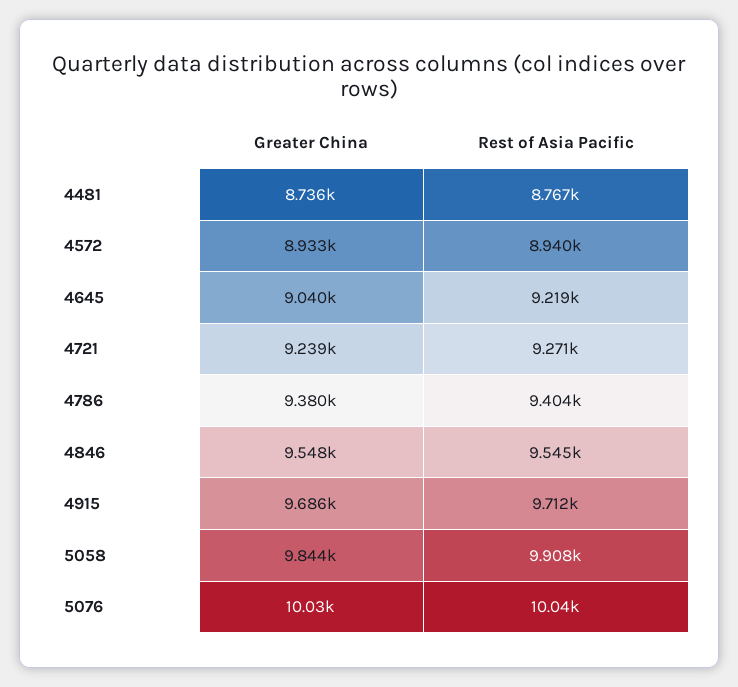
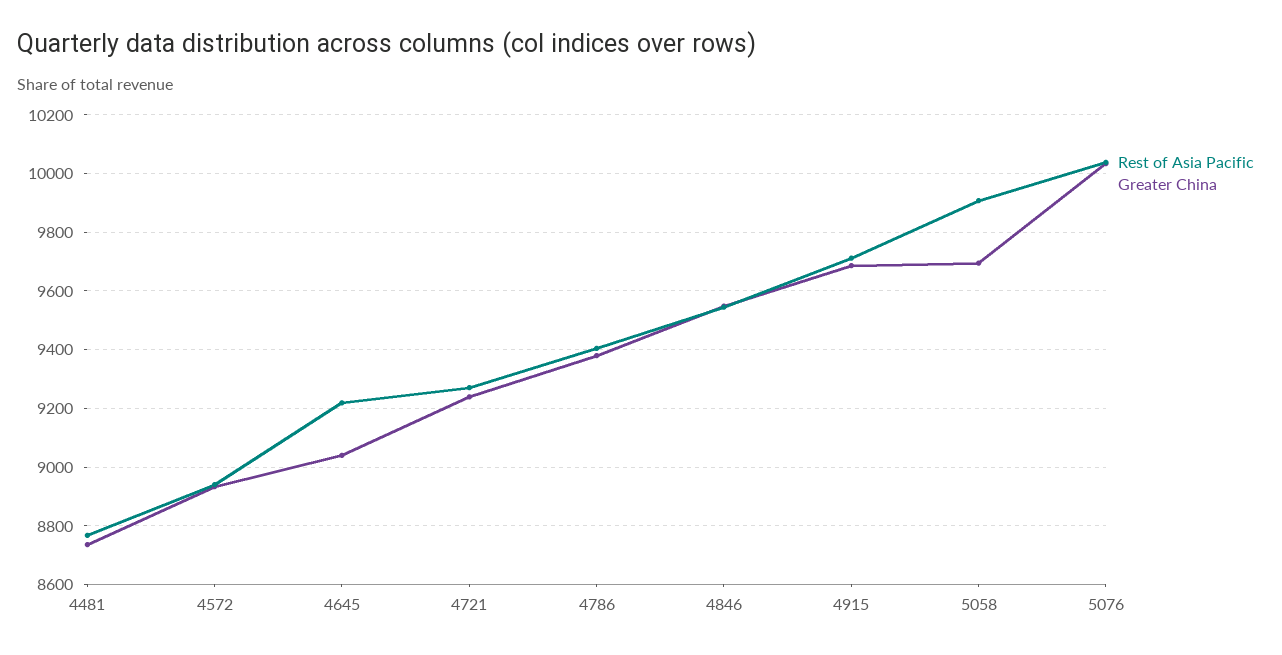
  {
    "Greater China": {
      "4481": 8736,
      "4572": 8933,
      "4645": 9040,
      "4721": 9239,
      "4786": 9380,
      "4846": 9548,
      "4915": 9686,
-     "5058": 9844,
+     "5058": 9700,
      "5076": 10030
    },
    "Rest of Asia Pacific": {
      "4481": 8767,
      "4572": 8940,
      "4645": 9219,
      "4721": 9271,
      "4786": 9404,
      "4846": 9545,
      "4915": 9712,
      "5058": 9908,
      "5076": 10040
    }
  }

